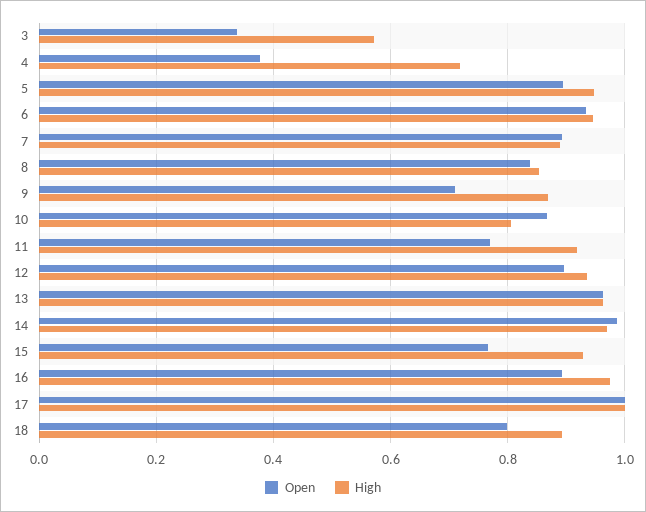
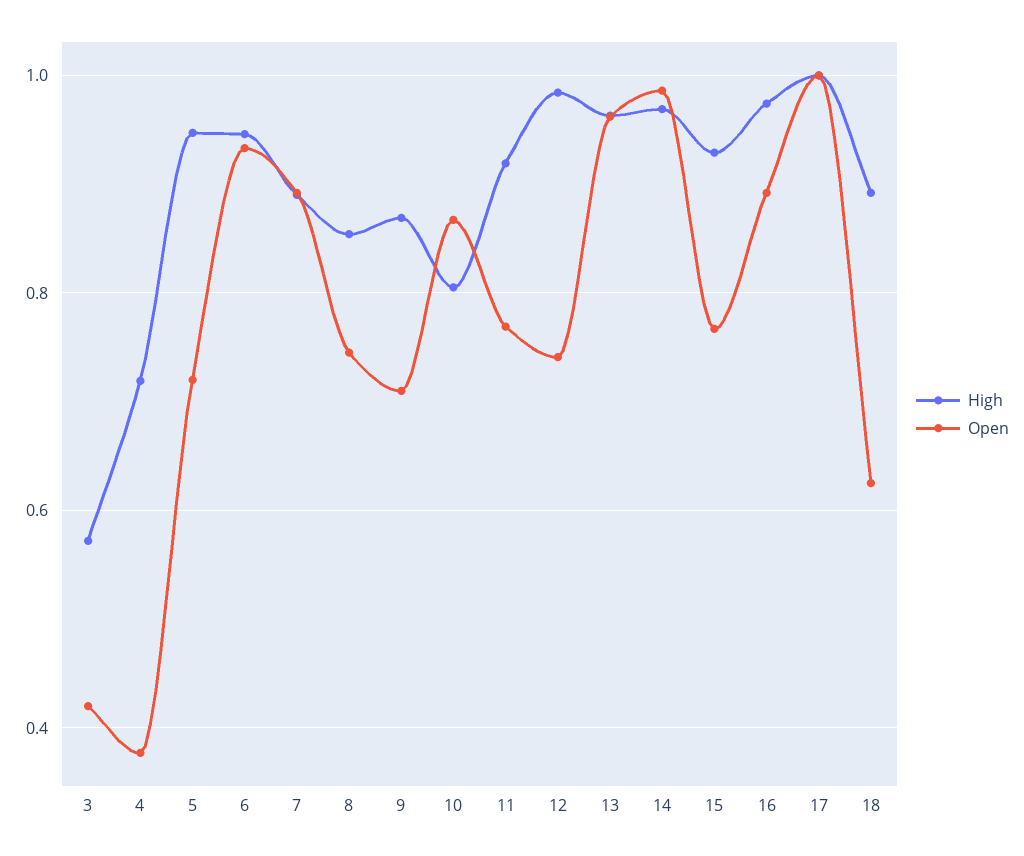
  {
    "Open": {
-     "3": 0.34,
+     "3": 0.42,
      "4": 0.38,
-     "5": 0.9,
+     "5": 0.72,
      "6": 0.94,
      "7": 0.9,
-     "8": 0.84,
+     "8": 0.74,
      "9": 0.72,
      "10": 0.86,
      "11": 0.76,
-     "12": 0.9,
+     "12": 0.74,
      "13": 0.96,
      "14": 0.98,
      "15": 0.76,
      "16": 0.9,
      "17": 1,
-     "18": 0.8
+     "18": 0.62
    },
    "High": {
      "3": 0.58,
      "4": 0.72,
      "5": 0.94,
      "6": 0.94,
      "7": 0.9,
      "8": 0.86,
      "9": 0.86,
      "10": 0.8,
      "11": 0.92,
-     "12": 0.94,
+     "12": 0.98,
      "13": 0.96,
      "14": 0.96,
      "15": 0.92,
      "16": 0.98,
      "17": 1,
      "18": 0.9
    }
  }

